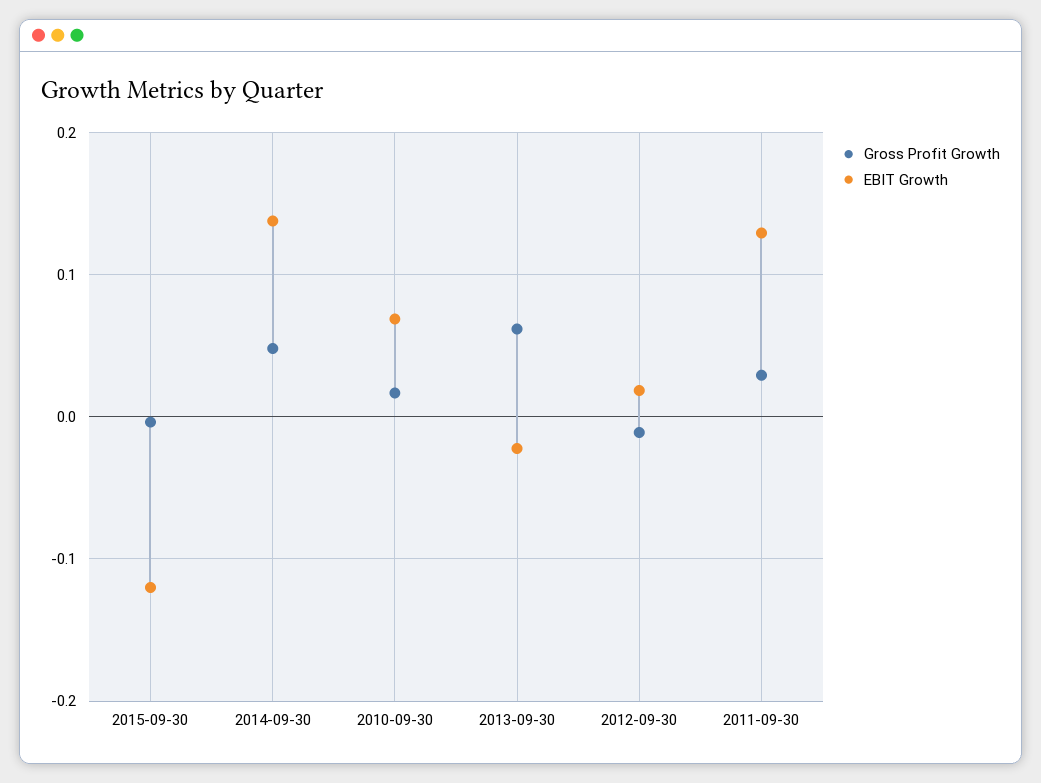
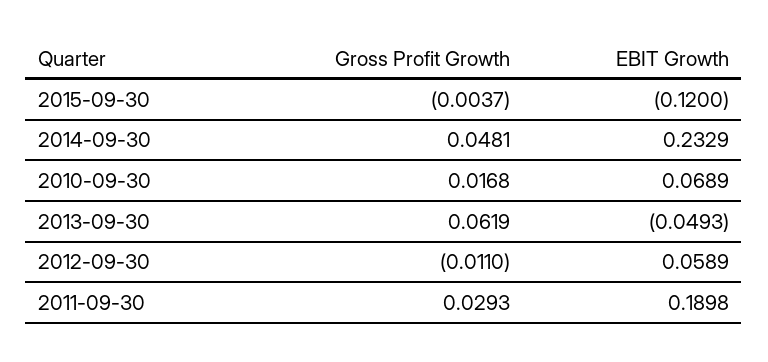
  {
    "Gross Profit Growth": {
      "2015-09-30": -0.0037,
      "2014-09-30": 0.0481,
      "2010-09-30": 0.0168,
      "2013-09-30": 0.0619,
      "2012-09-30": -0.011,
      "2011-09-30": 0.0293
    },
    "EBIT Growth": {
      "2015-09-30": -0.12,
-     "2014-09-30": 0.14,
+     "2014-09-30": 0.2329,
      "2010-09-30": 0.0689,
-     "2013-09-30": -0.02,
+     "2013-09-30": -0.0493,
-     "2012-09-30": 0.02,
+     "2012-09-30": 0.0589,
-     "2011-09-30": 0.13
+     "2011-09-30": 0.1898
    }
  }

